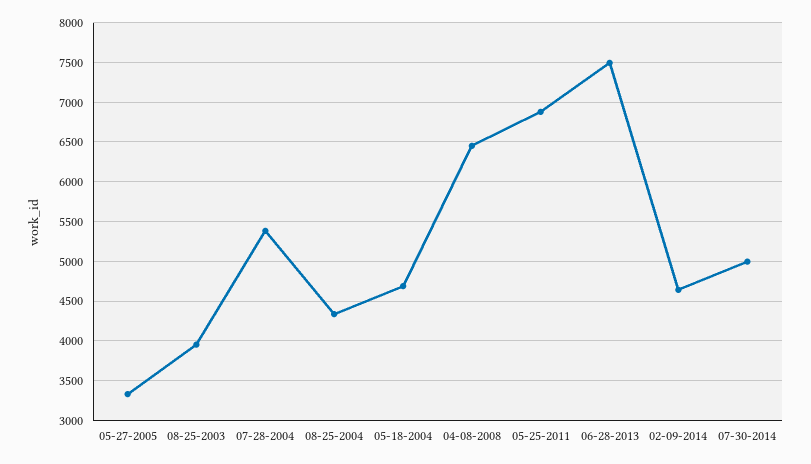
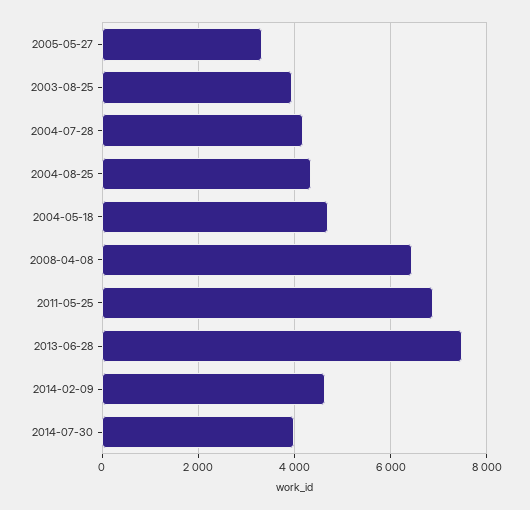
  {
    "05-27-2005": 3300,
    "08-25-2003": 4000,
-   "07-28-2004": 5400,
+   "07-28-2004": 4200,
    "08-25-2004": 4300,
    "05-18-2004": 4700,
    "04-08-2008": 6500,
    "05-25-2011": 6900,
    "06-28-2013": 7500,
    "02-09-2014": 4600,
-   "07-30-2014": 5000
+   "07-30-2014": 4000
  }

